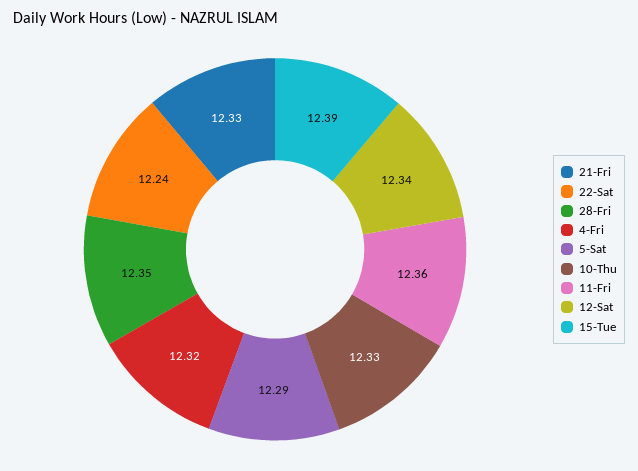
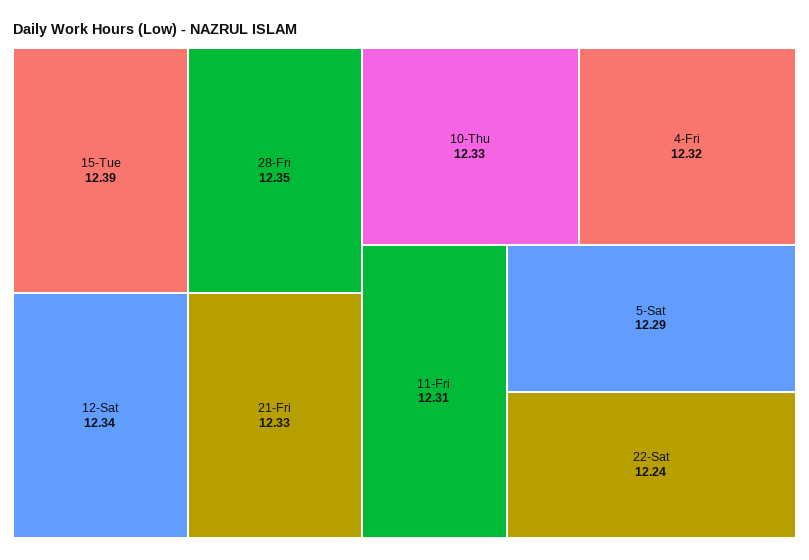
  {
    "21-Fri": 12.33,
    "22-Sat": 12.24,
    "28-Fri": 12.35,
    "4-Fri": 12.32,
    "5-Sat": 12.29,
    "10-Thu": 12.33,
-   "11-Fri": 12.36,
+   "11-Fri": 12.31,
    "12-Sat": 12.34,
    "15-Tue": 12.39
  }

